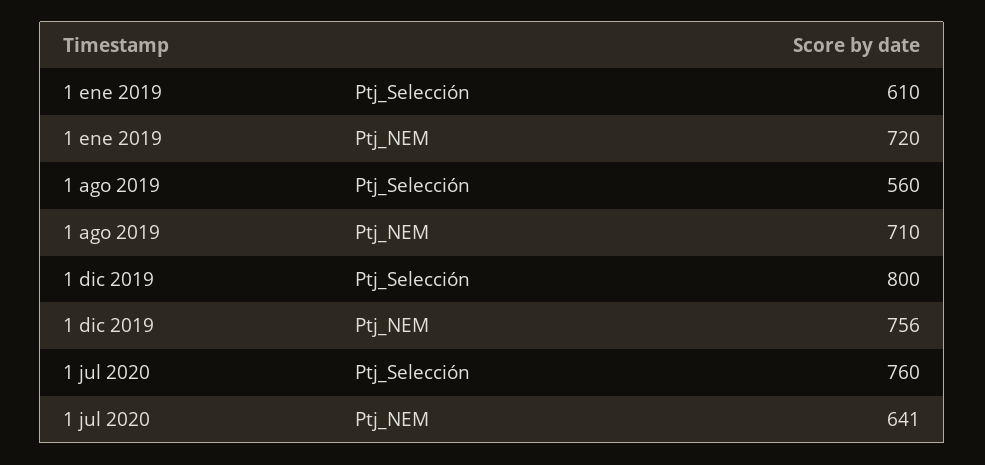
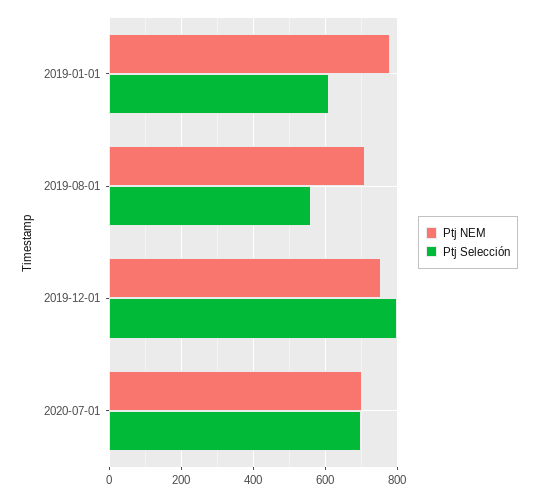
  {
    "Ptj_Selección": {
      "1 ene 2019": 610,
      "1 ago 2019": 560,
      "1 dic 2019": 800,
-     "1 jul 2020": 760
+     "1 jul 2020": 700
    },
    "Ptj_NEM": {
-     "1 ene 2019": 720,
+     "1 ene 2019": 780,
      "1 ago 2019": 710,
      "1 dic 2019": 756,
-     "1 jul 2020": 641
+     "1 jul 2020": 700
    }
  }

